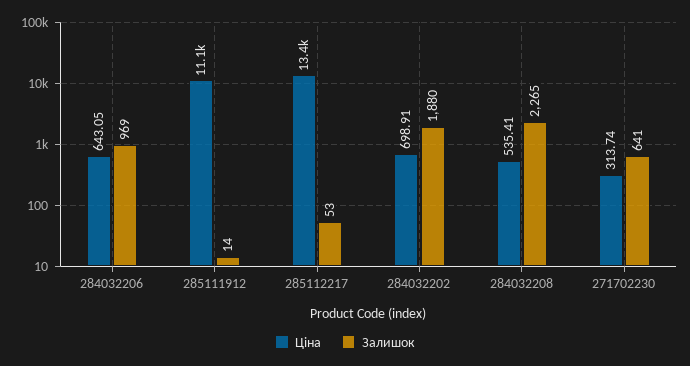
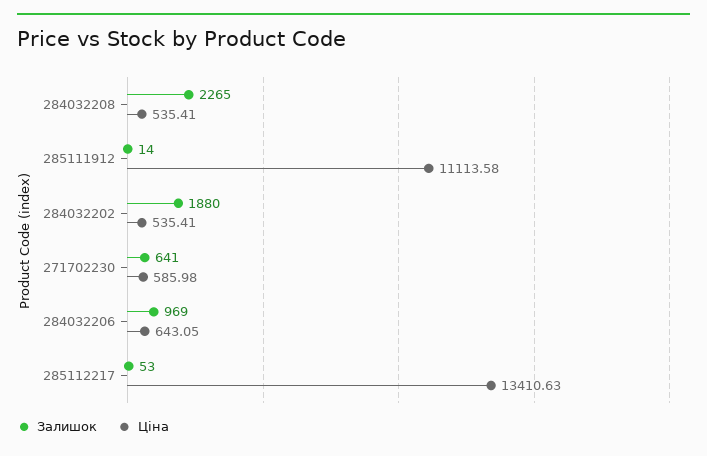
  {
    "Ціна": {
      "284032206": 643.05,
      "285111912": 11113.58,
      "285112217": 13410.63,
-     "284032202": 698.91,
+     "284032202": 535.41,
      "284032208": 535.41,
-     "271702230": 313.74
+     "271702230": 585.98
    },
    "Залишок": {
      "284032206": 969,
      "285111912": 14,
      "285112217": 53,
      "284032202": 1880,
      "284032208": 2265,
      "271702230": 641
    }
  }

